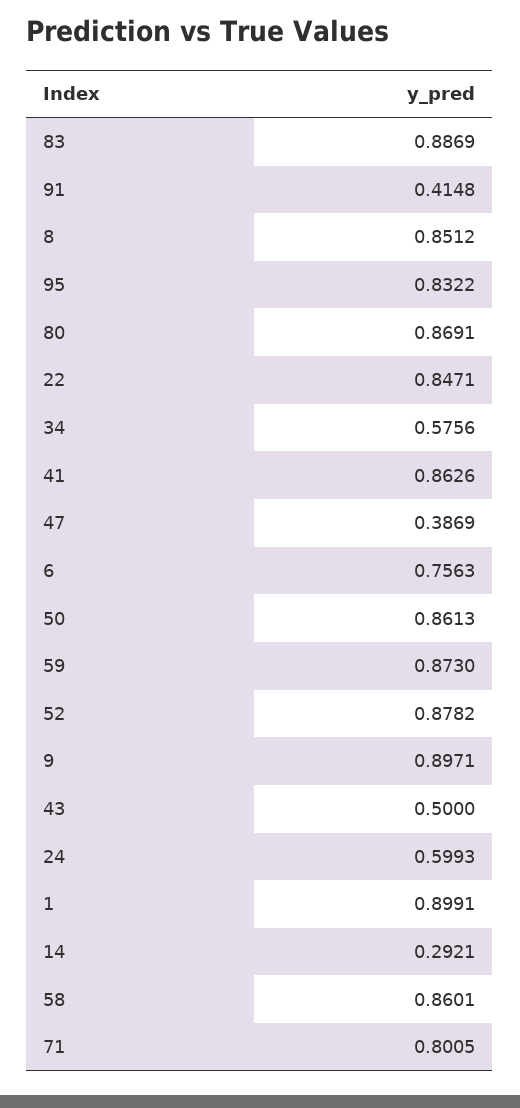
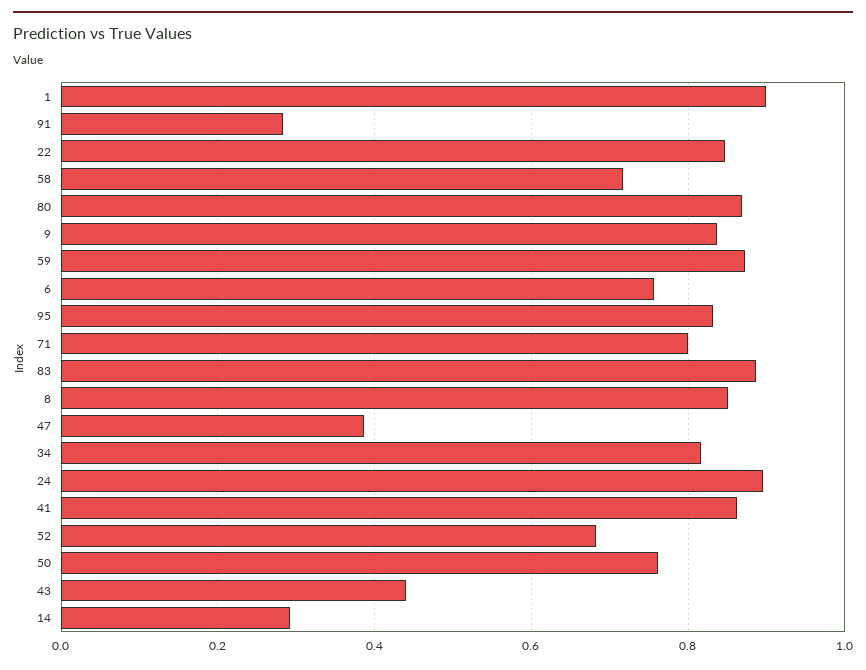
  {
    "83": 0.8869,
-   "91": 0.4148,
+   "91": 0.28,
    "8": 0.8512,
    "95": 0.8322,
    "80": 0.8691,
    "22": 0.8471,
-   "34": 0.5756,
+   "34": 0.82,
    "41": 0.8626,
    "47": 0.3869,
    "6": 0.7563,
-   "50": 0.8613,
+   "50": 0.76,
    "59": 0.873,
-   "52": 0.8782,
+   "52": 0.68,
-   "9": 0.8971,
+   "9": 0.84,
-   "43": 0.5,
+   "43": 0.44,
-   "24": 0.5993,
+   "24": 0.9,
    "1": 0.8991,
    "14": 0.2921,
-   "58": 0.8601,
+   "58": 0.72,
    "71": 0.8005
  }

